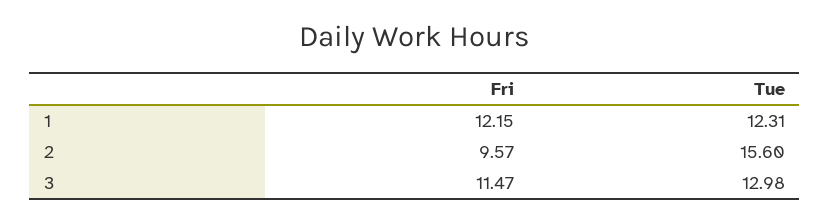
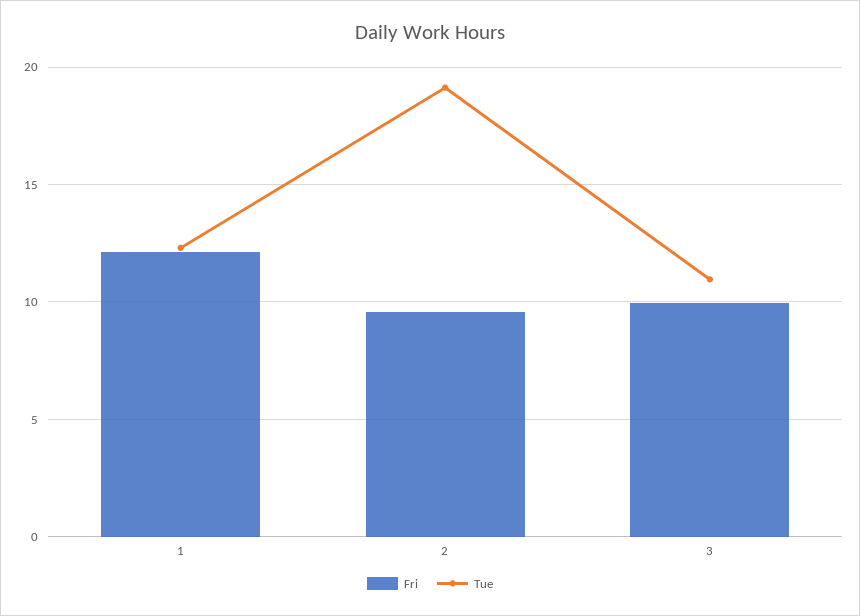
  {
    "Fri": {
      "1": 12.15,
      "2": 9.57,
-     "3": 11.47
+     "3": 10
    },
    "Tue": {
      "1": 12.31,
-     "2": 15.6,
+     "2": 19,
-     "3": 12.98
+     "3": 11
    }
  }

